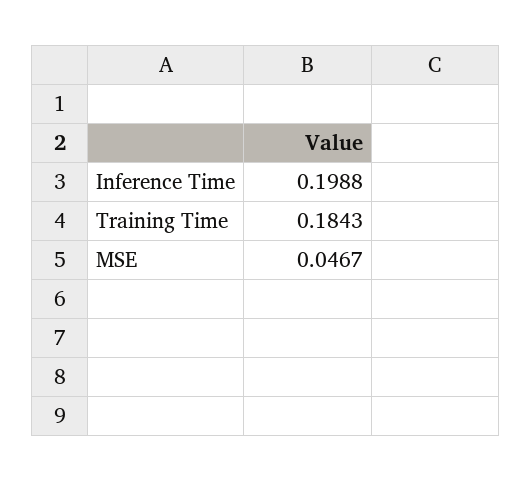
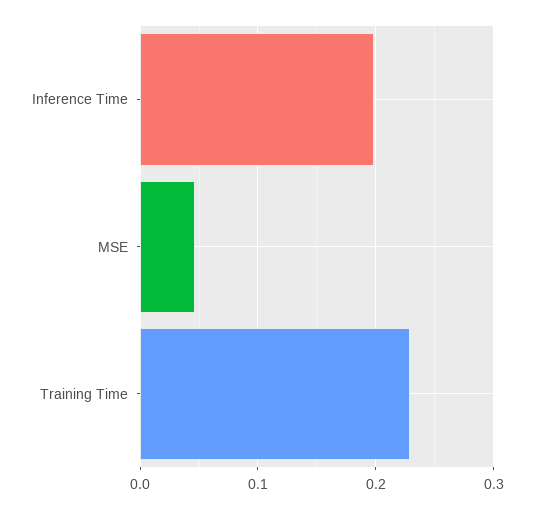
  {
    "Inference Time": 0.1988,
-   "Training Time": 0.1843,
+   "Training Time": 0.23,
    "MSE": 0.0467
  }

